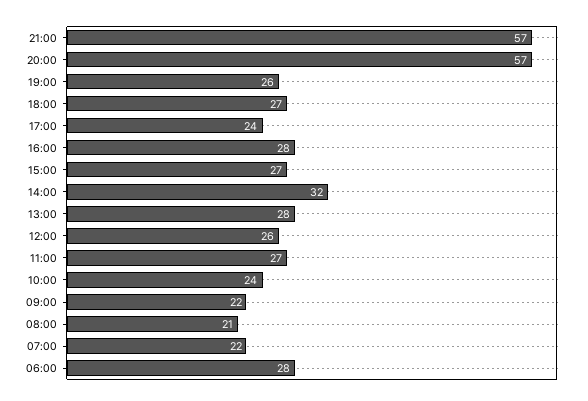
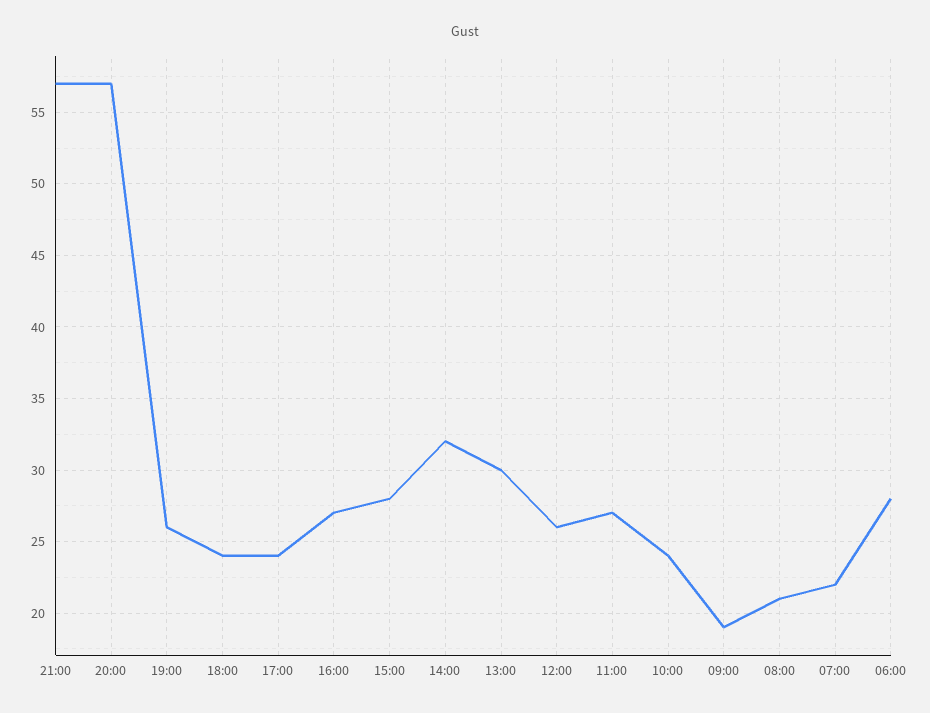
  {
    "21:00": 57,
    "20:00": 57,
    "19:00": 26,
-   "18:00": 27,
+   "18:00": 24,
    "17:00": 24,
-   "16:00": 28,
+   "16:00": 27,
-   "15:00": 27,
+   "15:00": 28,
    "14:00": 32,
-   "13:00": 28,
+   "13:00": 30,
    "12:00": 26,
    "11:00": 27,
    "10:00": 24,
-   "09:00": 22,
+   "09:00": 19,
    "08:00": 21,
    "07:00": 22,
    "06:00": 28
  }

